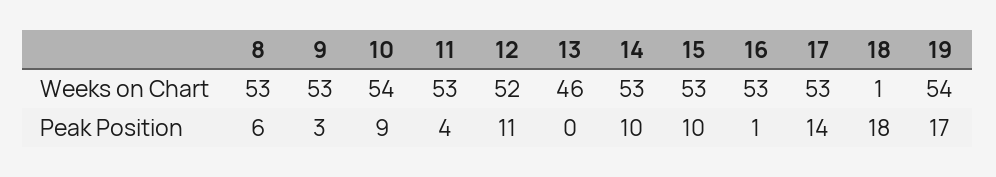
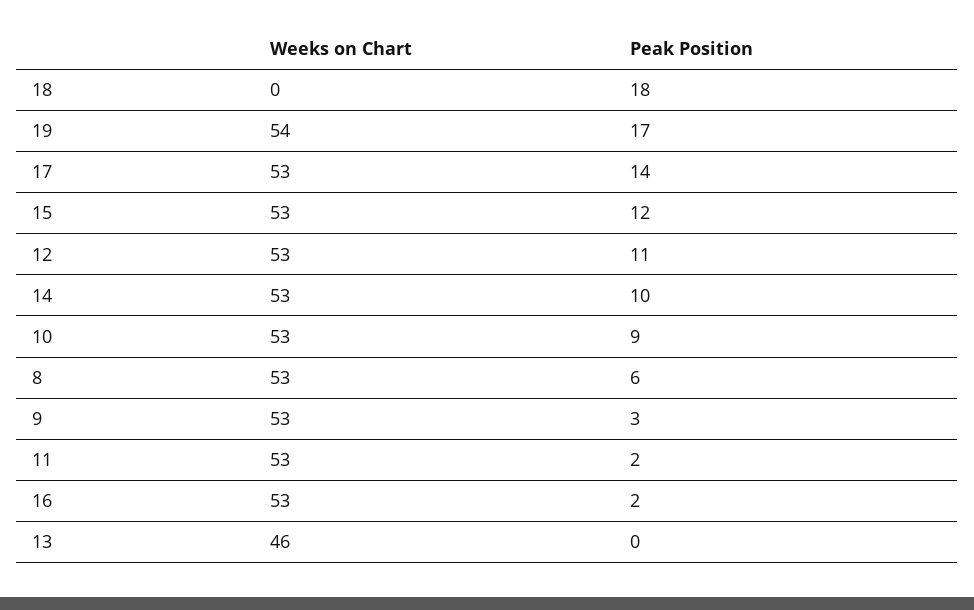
  {
    "8": {
      "Weeks on Chart": 53,
      "Peak Position": 6
    },
    "9": {
      "Weeks on Chart": 53,
      "Peak Position": 3
    },
    "10": {
-     "Weeks on Chart": 54,
+     "Weeks on Chart": 53,
      "Peak Position": 9
    },
    "11": {
      "Weeks on Chart": 53,
-     "Peak Position": 4
+     "Peak Position": 2
    },
    "12": {
-     "Weeks on Chart": 52,
+     "Weeks on Chart": 53,
      "Peak Position": 11
    },
    "13": {
      "Weeks on Chart": 46,
      "Peak Position": 0
    },
    "14": {
      "Weeks on Chart": 53,
      "Peak Position": 10
    },
    "15": {
      "Weeks on Chart": 53,
-     "Peak Position": 10
+     "Peak Position": 12
    },
    "16": {
      "Weeks on Chart": 53,
-     "Peak Position": 1
+     "Peak Position": 2
    },
    "17": {
      "Weeks on Chart": 53,
      "Peak Position": 14
    },
    "18": {
-     "Weeks on Chart": 1,
+     "Weeks on Chart": 0,
      "Peak Position": 18
    },
    "19": {
      "Weeks on Chart": 54,
      "Peak Position": 17
    }
  }

